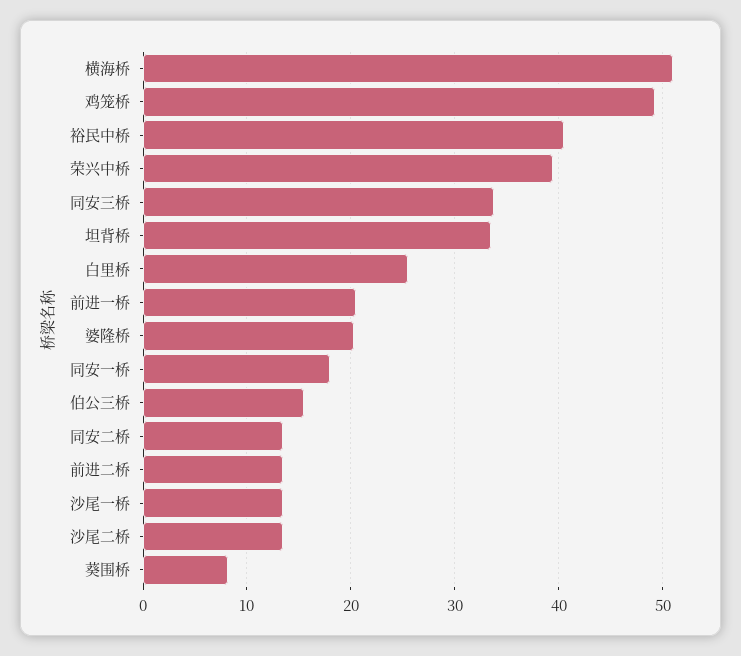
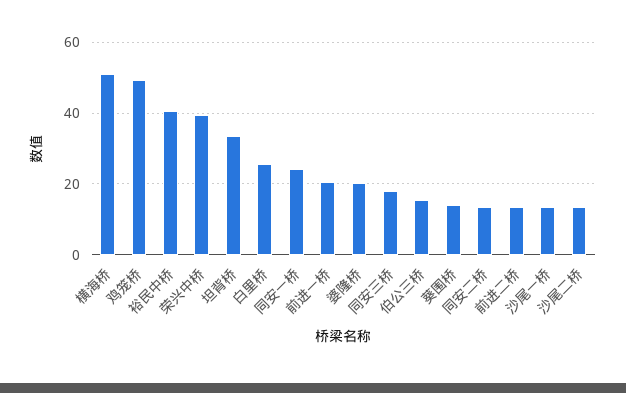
  {
    "横海桥": 51,
    "鸡笼桥": 49,
    "裕民中桥": 41,
    "荣兴中桥": 40,
-   "同安三桥": 34,
+   "同安三桥": 18,
    "坦背桥": 34,
    "白里桥": 26,
    "前进一桥": 21,
    "婆隆桥": 20,
-   "同安一桥": 18,
+   "同安一桥": 24,
    "伯公三桥": 16,
    "同安二桥": 14,
    "前进二桥": 14,
    "沙尾一桥": 14,
    "沙尾二桥": 14,
-   "葵围桥": 8
+   "葵围桥": 14
  }

